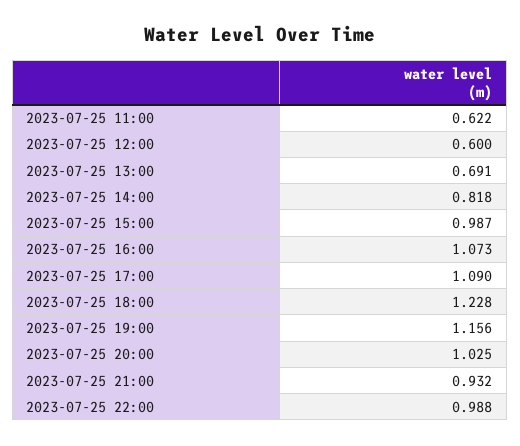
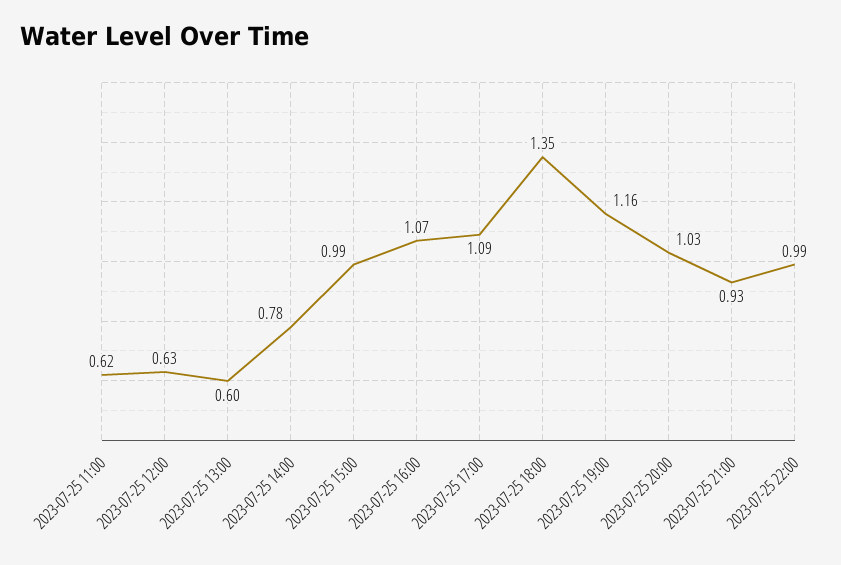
  {
    "2023-07-25 11:00": 0.622,
-   "2023-07-25 12:00": 0.6,
+   "2023-07-25 12:00": 0.63,
-   "2023-07-25 13:00": 0.691,
+   "2023-07-25 13:00": 0.6,
-   "2023-07-25 14:00": 0.818,
+   "2023-07-25 14:00": 0.78,
    "2023-07-25 15:00": 0.987,
    "2023-07-25 16:00": 1.073,
    "2023-07-25 17:00": 1.09,
-   "2023-07-25 18:00": 1.228,
+   "2023-07-25 18:00": 1.35,
    "2023-07-25 19:00": 1.156,
    "2023-07-25 20:00": 1.025,
    "2023-07-25 21:00": 0.932,
    "2023-07-25 22:00": 0.988
  }

